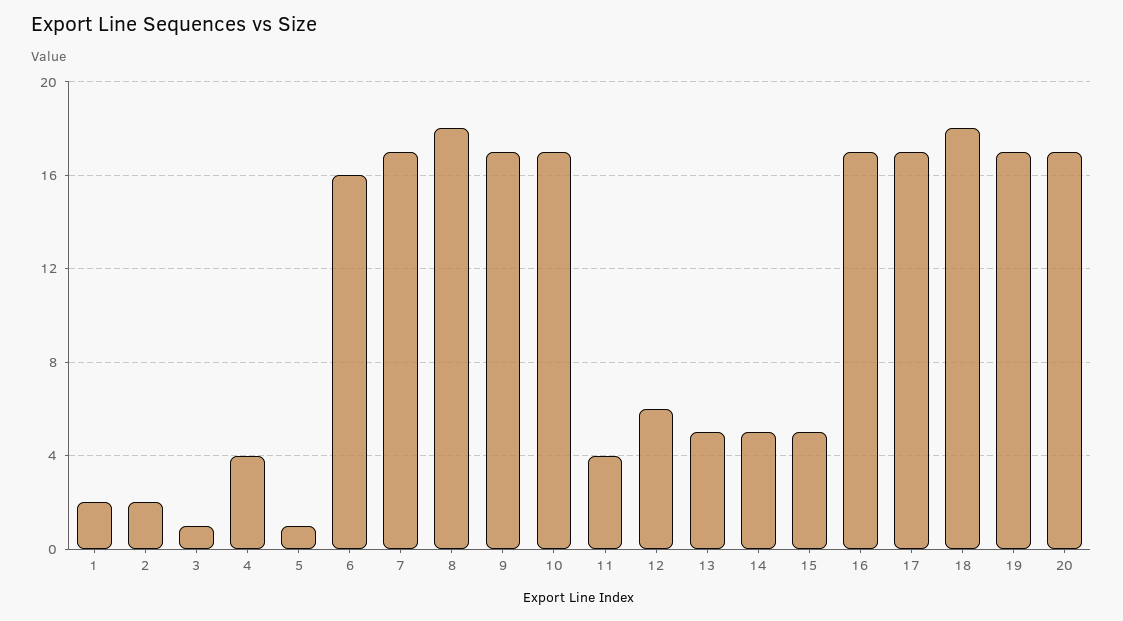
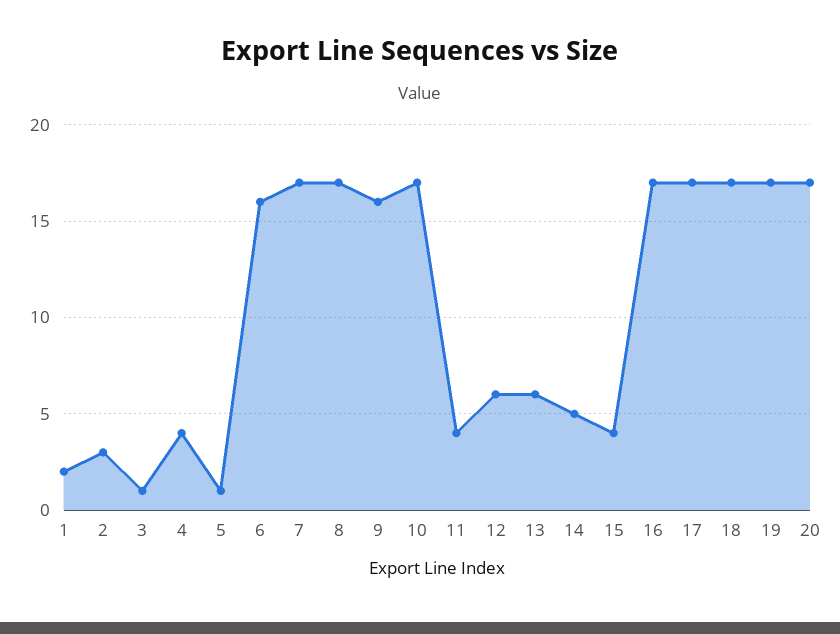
  {
    "1": 2,
-   "2": 2,
+   "2": 3,
    "3": 1,
    "4": 4,
    "5": 1,
    "6": 16,
    "7": 17,
-   "8": 18,
+   "8": 17,
-   "9": 17,
+   "9": 16,
    "10": 17,
    "11": 4,
    "12": 6,
-   "13": 5,
+   "13": 6,
    "14": 5,
-   "15": 5,
+   "15": 4,
    "16": 17,
    "17": 17,
-   "18": 18,
+   "18": 17,
    "19": 17,
    "20": 17
  }

